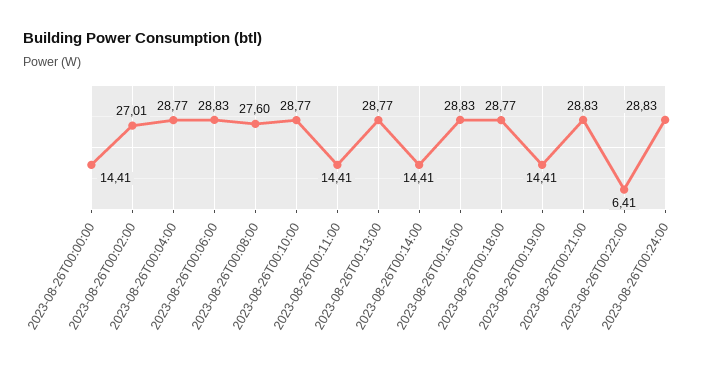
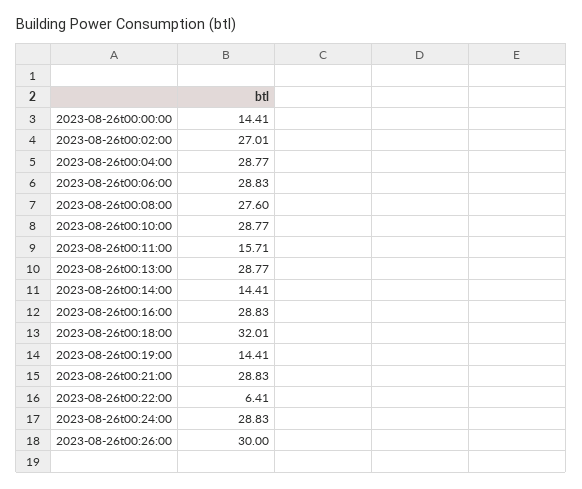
  {
    "2023-08-26T00:00:00": 14.41,
    "2023-08-26T00:02:00": 27.01,
    "2023-08-26T00:04:00": 28.77,
    "2023-08-26T00:06:00": 28.83,
    "2023-08-26T00:08:00": 27.6,
    "2023-08-26T00:10:00": 28.77,
-   "2023-08-26T00:11:00": 14.41,
+   "2023-08-26T00:11:00": 15.71,
    "2023-08-26T00:13:00": 28.77,
    "2023-08-26T00:14:00": 14.41,
    "2023-08-26T00:16:00": 28.83,
-   "2023-08-26T00:18:00": 28.77,
+   "2023-08-26T00:18:00": 32.01,
    "2023-08-26T00:19:00": 14.41,
    "2023-08-26T00:21:00": 28.83,
    "2023-08-26T00:22:00": 6.41,
-   "2023-08-26T00:24:00": 28.83
+   "2023-08-26T00:24:00": 28.83,
+   "2023-08-26t00:26:00": 30
  }

